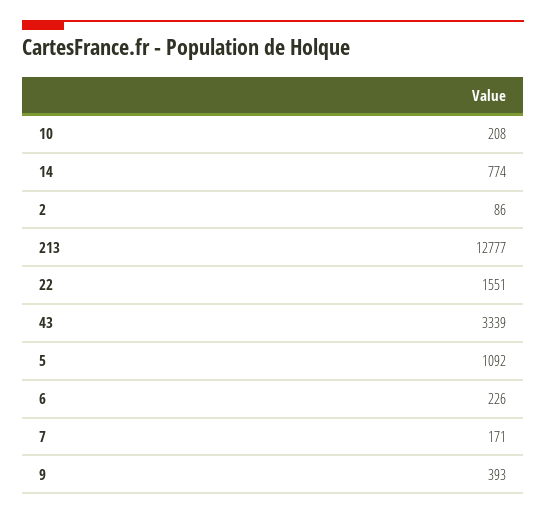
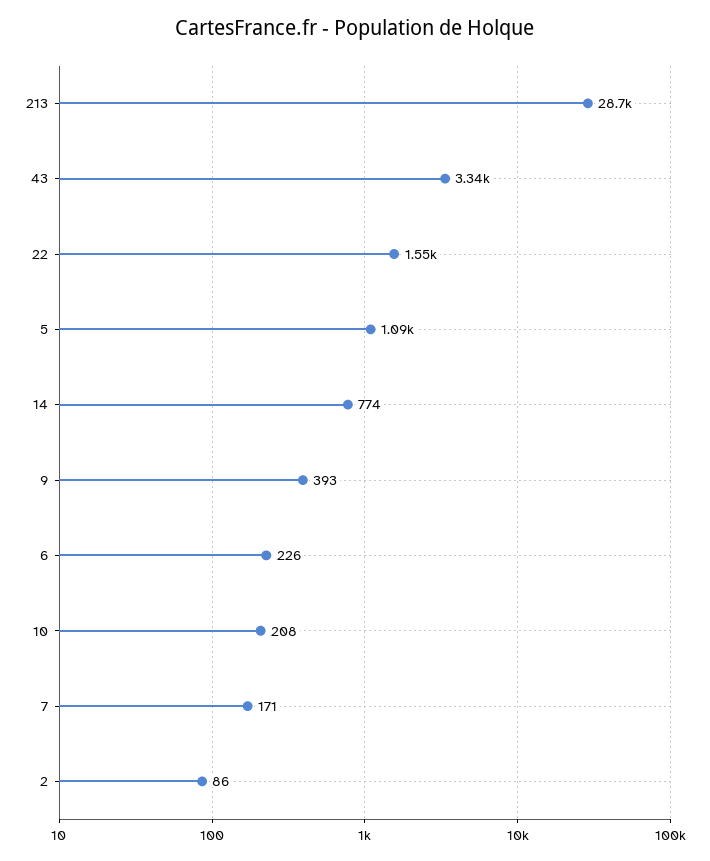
  {
    "10": 208,
    "14": 774,
    "2": 86,
-   "213": 12777,
+   "213": 28700,
    "22": 1551,
    "43": 3339,
    "5": 1092,
    "6": 226,
    "7": 171,
    "9": 393
  }

